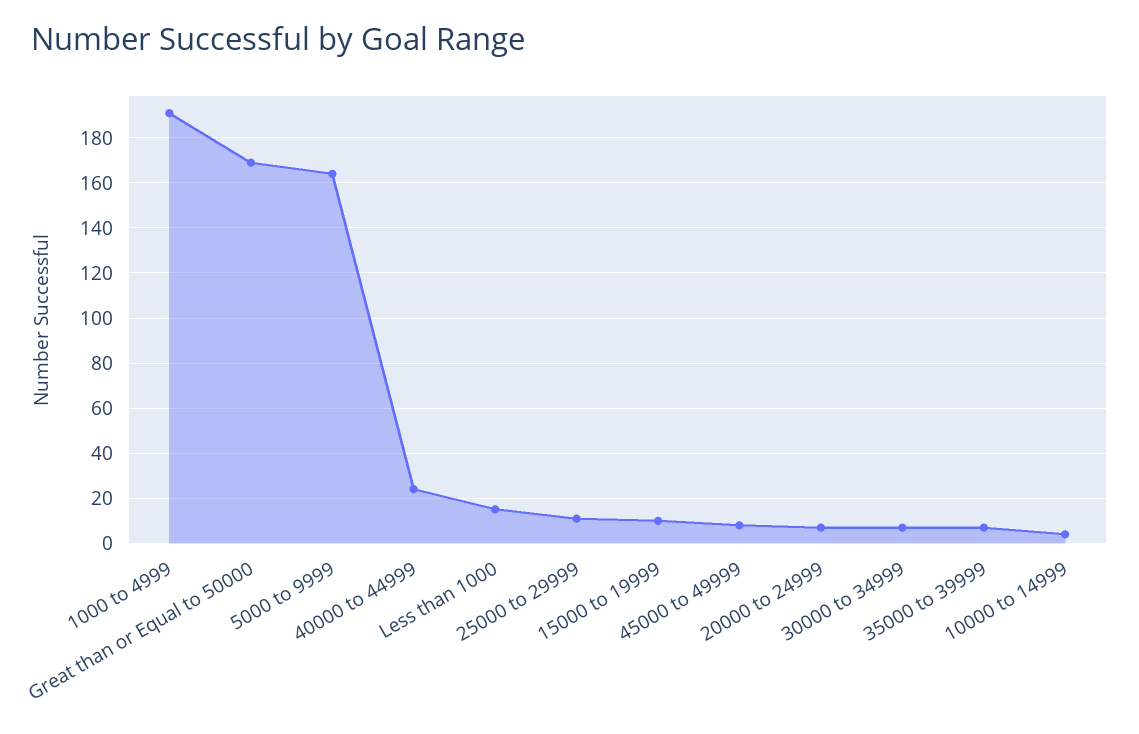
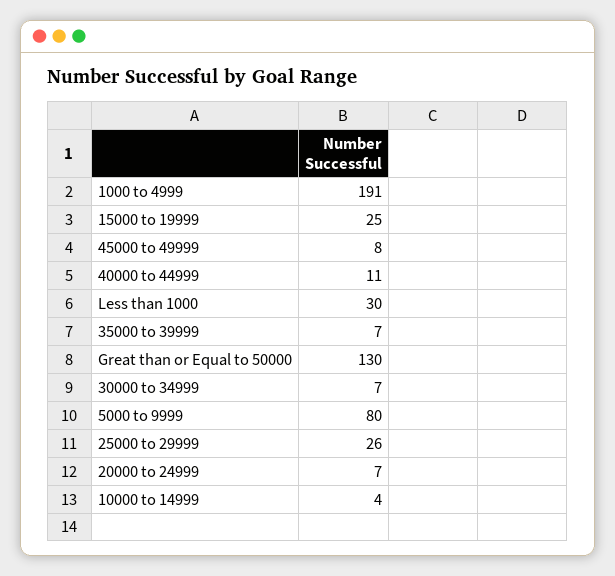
  {
    "1000 to 4999": 191,
-   "Great than or Equal to 50000": 170,
+   "Great than or Equal to 50000": 130,
-   "5000 to 9999": 165,
+   "5000 to 9999": 80,
-   "40000 to 44999": 25,
+   "40000 to 44999": 11,
-   "Less than 1000": 15,
+   "Less than 1000": 30,
-   "25000 to 29999": 10,
+   "25000 to 29999": 26,
-   "15000 to 19999": 10,
+   "15000 to 19999": 25,
    "45000 to 49999": 8,
    "20000 to 24999": 7,
    "30000 to 34999": 7,
    "35000 to 39999": 7,
    "10000 to 14999": 4
  }

